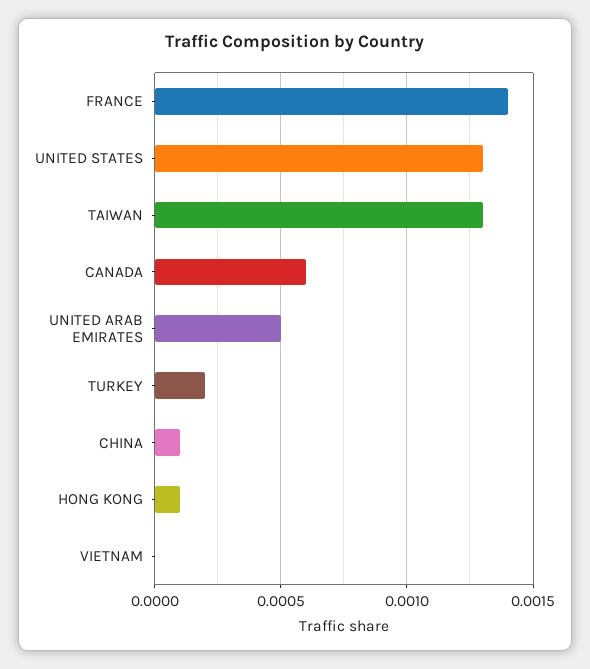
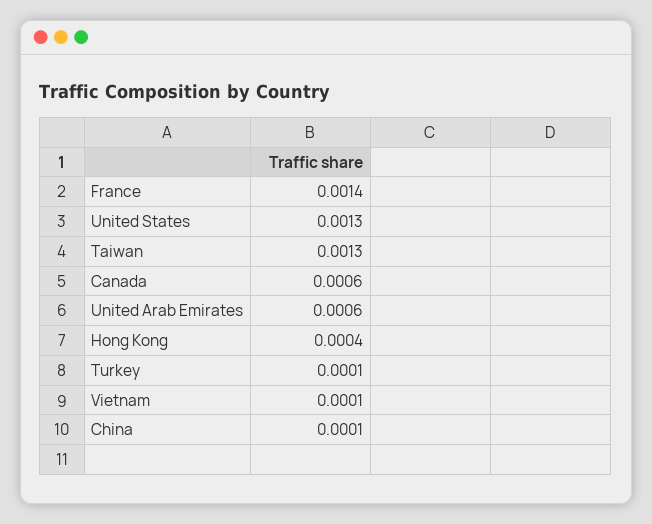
  {
    "FRANCE": 0.0014,
    "UNITED STATES": 0.0013,
    "TAIWAN": 0.0013,
    "CANADA": 0.0006,
-   "UNITED ARAB EMIRATES": 0.0005,
+   "UNITED ARAB EMIRATES": 0.0006,
-   "TURKEY": 0.0002,
+   "TURKEY": 0.0001,
    "CHINA": 0.0001,
-   "HONG KONG": 0.0001,
+   "HONG KONG": 0.0004,
-   "VIETNAM": 0
+   "VIETNAM": 0.0001
  }

